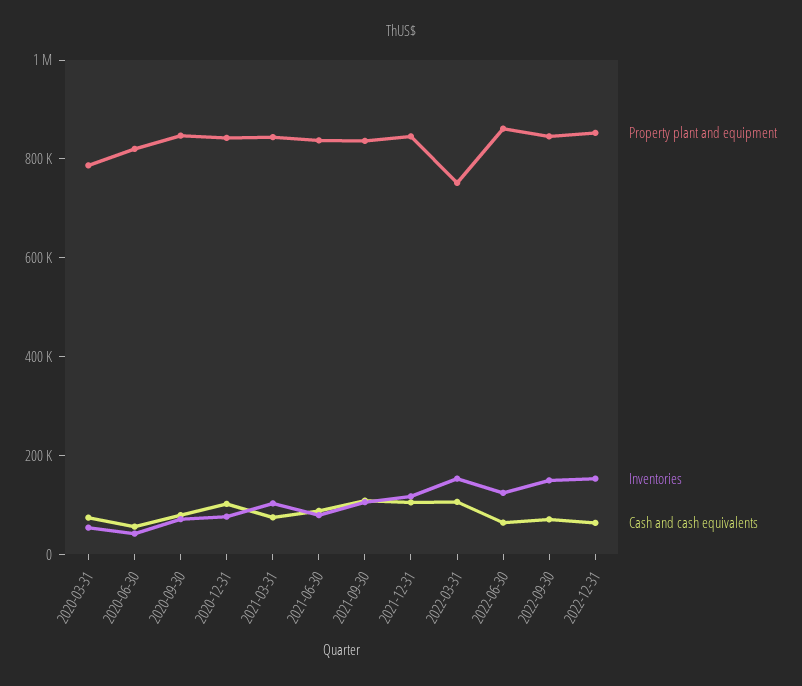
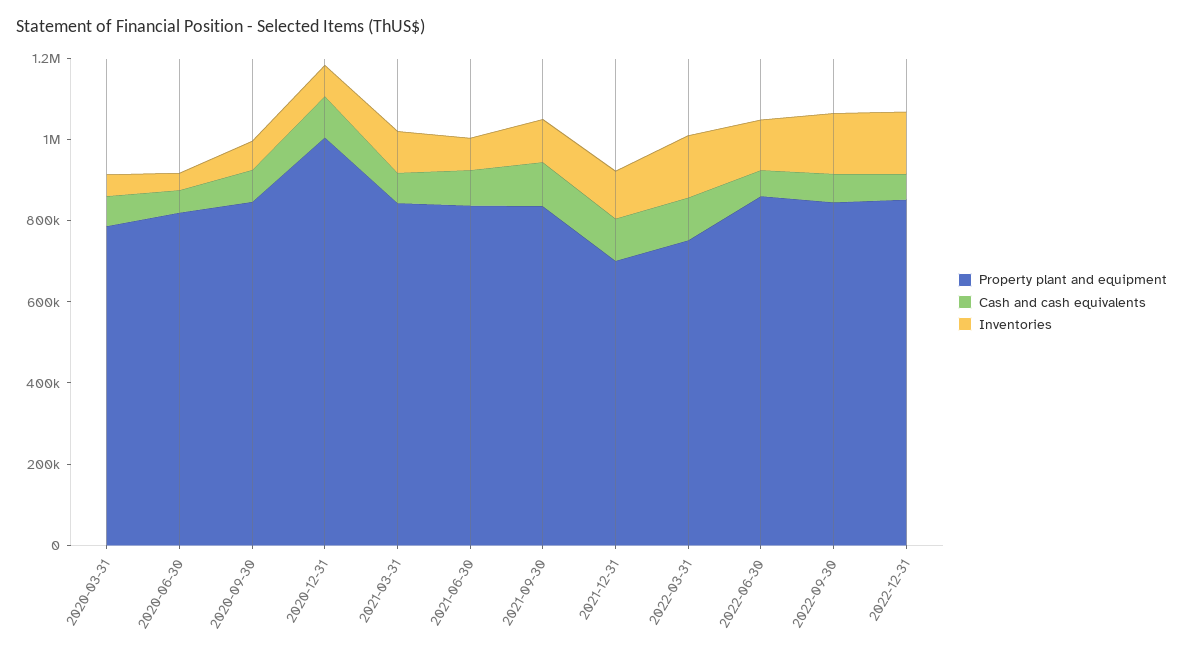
  {
    "Property plant and equipment": {
      "2020-03-31": 800000,
      "2020-06-30": 800000,
      "2020-09-30": 850000,
-     "2020-12-31": 850000,
+     "2020-12-31": 1000000,
      "2021-03-31": 850000,
      "2021-06-30": 850000,
      "2021-09-30": 850000,
-     "2021-12-31": 850000,
+     "2021-12-31": 700000,
      "2022-03-31": 750000,
      "2022-06-30": 850000,
      "2022-09-30": 850000,
      "2022-12-31": 850000
    },
    "Inventories": {
      "2020-03-31": 50000,
      "2020-06-30": 50000,
      "2020-09-30": 50000,
      "2020-12-31": 100000,
      "2021-03-31": 100000,
      "2021-06-30": 100000,
      "2021-09-30": 100000,
      "2021-12-31": 100000,
      "2022-03-31": 150000,
      "2022-06-30": 100000,
      "2022-09-30": 150000,
      "2022-12-31": 150000
    },
    "Cash and cash equivalents": {
      "2020-03-31": 50000,
      "2020-06-30": 50000,
      "2020-09-30": 100000,
      "2020-12-31": 100000,
      "2021-03-31": 50000,
      "2021-06-30": 100000,
      "2021-09-30": 100000,
      "2021-12-31": 100000,
      "2022-03-31": 100000,
      "2022-06-30": 50000,
      "2022-09-30": 50000,
      "2022-12-31": 50000
    }
  }

